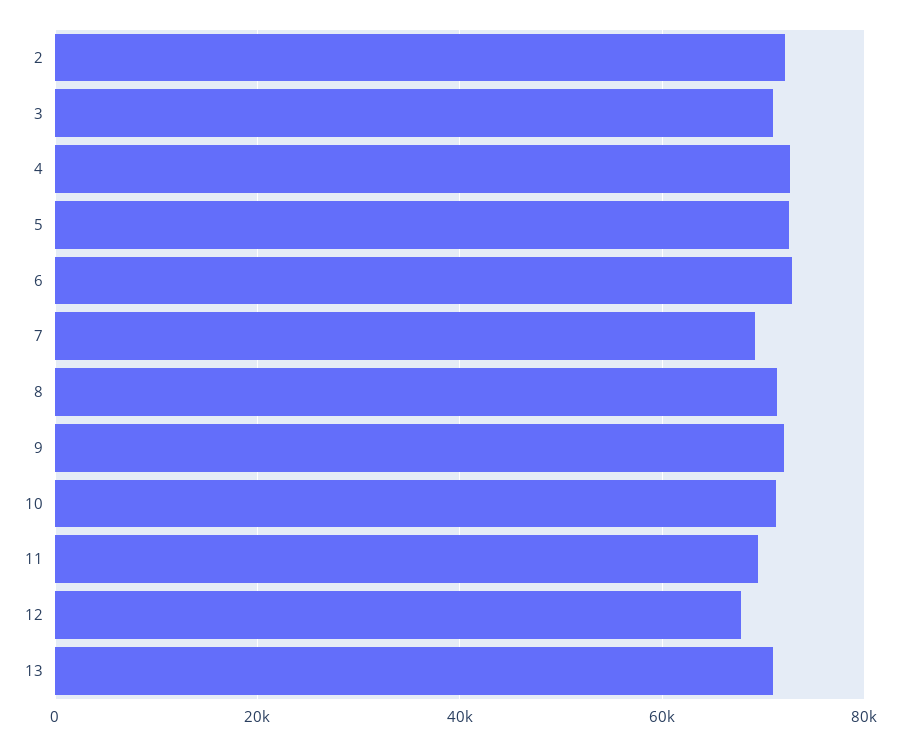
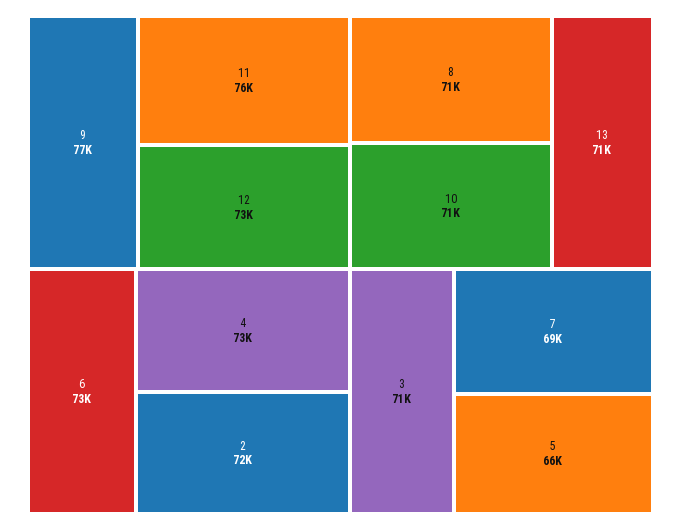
  {
    "2": 72000,
    "3": 71000,
    "4": 73000,
-   "5": 72000,
+   "5": 66000,
    "6": 73000,
    "7": 69000,
    "8": 71000,
-   "9": 72000,
+   "9": 77000,
    "10": 71000,
-   "11": 70000,
+   "11": 76000,
-   "12": 68000,
+   "12": 73000,
    "13": 71000
  }

